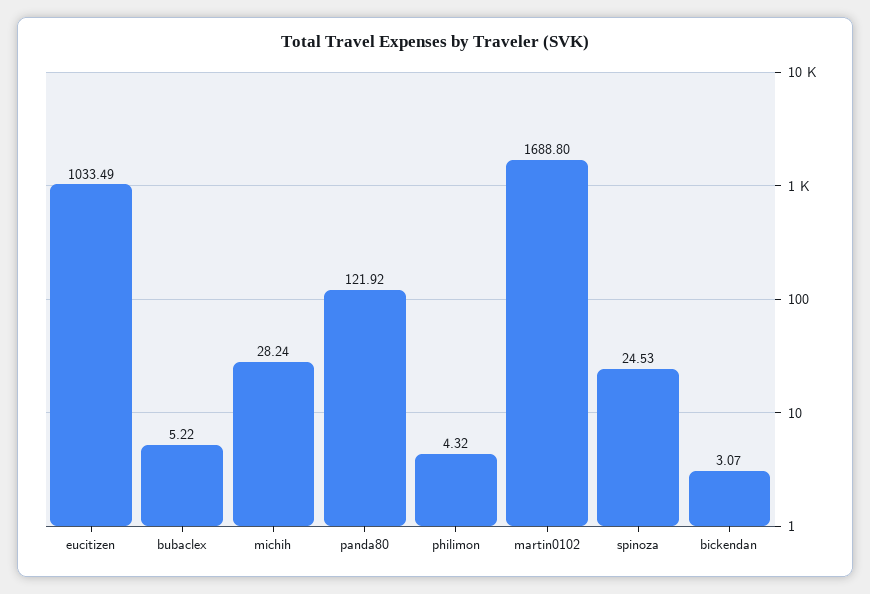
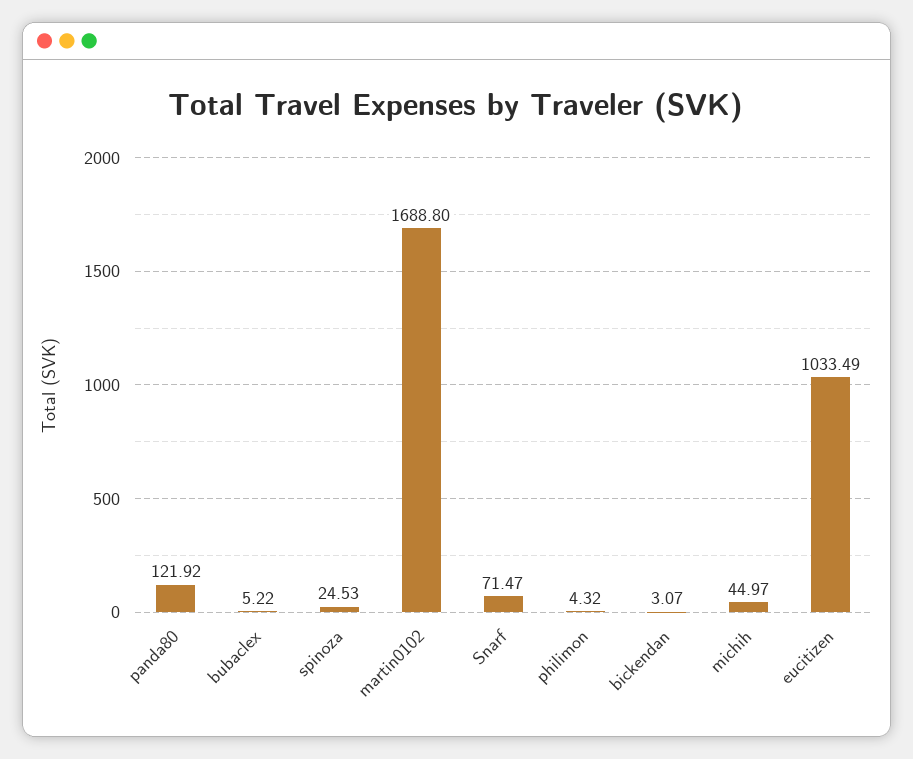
  {
    "eucitizen": 1033.49,
    "bubaclex": 5.22,
-   "michih": 28.24,
+   "michih": 44.97,
    "panda80": 121.92,
    "philimon": 4.32,
    "martin0102": 1688.8,
    "spinoza": 24.53,
-   "bickendan": 3.07
+   "bickendan": 3.07,
+   "Snarf": 71.47
  }

